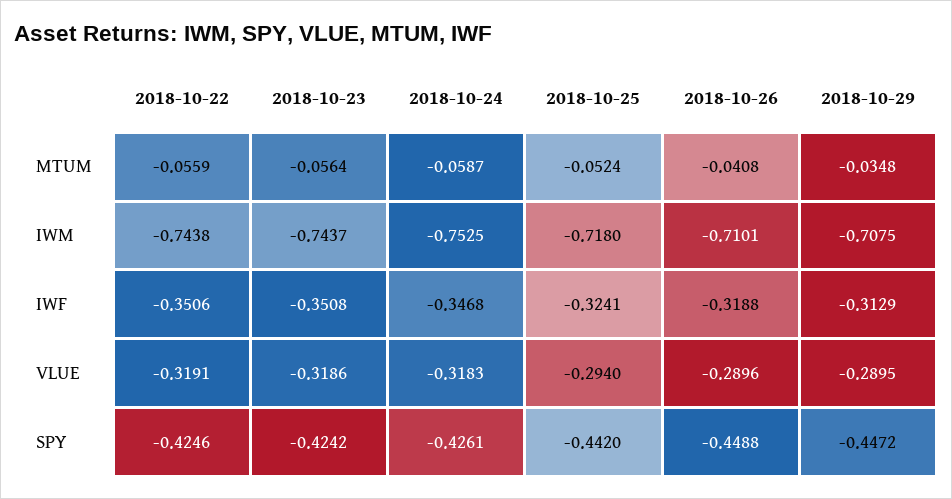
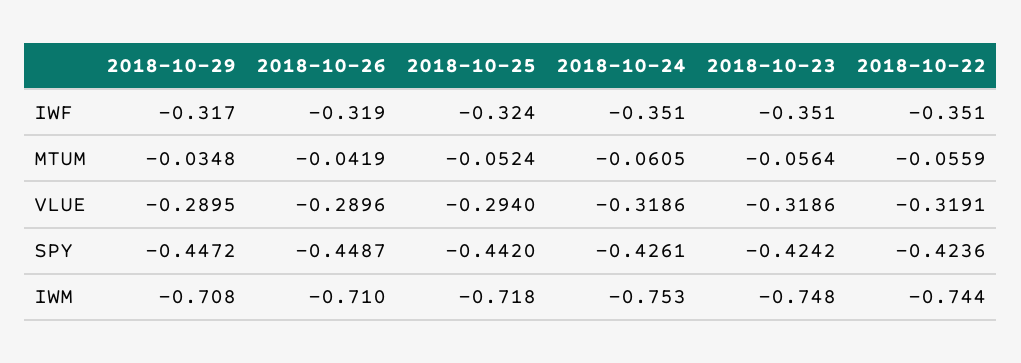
  {
    "2018-10-22": {
      "MTUM": -0.0559,
      "IWM": -0.7438,
      "IWF": -0.3506,
      "VLUE": -0.3191,
-     "SPY": -0.4246
+     "SPY": -0.4236
    },
    "2018-10-23": {
      "MTUM": -0.0564,
-     "IWM": -0.7437,
+     "IWM": -0.748,
      "IWF": -0.3508,
      "VLUE": -0.3186,
      "SPY": -0.4242
    },
    "2018-10-24": {
-     "MTUM": -0.0587,
+     "MTUM": -0.0605,
      "IWM": -0.7525,
-     "IWF": -0.3468,
+     "IWF": -0.351,
-     "VLUE": -0.3183,
+     "VLUE": -0.3186,
      "SPY": -0.4261
    },
    "2018-10-25": {
      "MTUM": -0.0524,
      "IWM": -0.718,
      "IWF": -0.3241,
      "VLUE": -0.294,
      "SPY": -0.442
    },
    "2018-10-26": {
-     "MTUM": -0.0408,
+     "MTUM": -0.0419,
      "IWM": -0.7101,
      "IWF": -0.3188,
      "VLUE": -0.2896,
-     "SPY": -0.4488
+     "SPY": -0.4487
    },
    "2018-10-29": {
      "MTUM": -0.0348,
      "IWM": -0.7075,
-     "IWF": -0.3129,
+     "IWF": -0.317,
      "VLUE": -0.2895,
      "SPY": -0.4472
    }
  }

